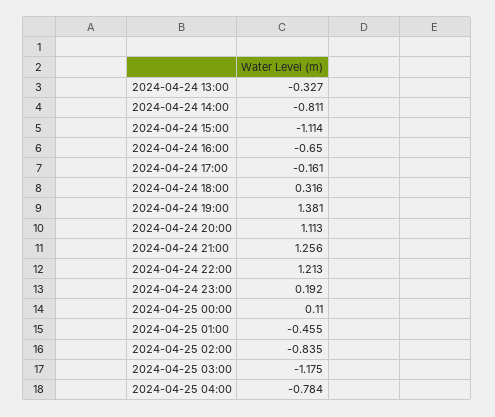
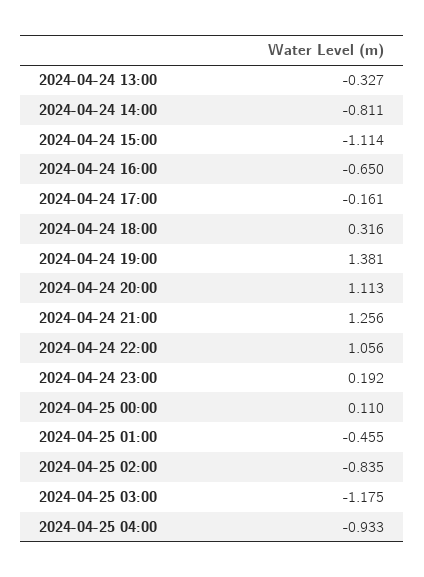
  {
    "2024-04-24 13:00": -0.327,
    "2024-04-24 14:00": -0.811,
    "2024-04-24 15:00": -1.114,
    "2024-04-24 16:00": -0.65,
    "2024-04-24 17:00": -0.161,
    "2024-04-24 18:00": 0.316,
    "2024-04-24 19:00": 1.381,
    "2024-04-24 20:00": 1.113,
    "2024-04-24 21:00": 1.256,
-   "2024-04-24 22:00": 1.213,
+   "2024-04-24 22:00": 1.056,
    "2024-04-24 23:00": 0.192,
    "2024-04-25 00:00": 0.11,
    "2024-04-25 01:00": -0.455,
    "2024-04-25 02:00": -0.835,
    "2024-04-25 03:00": -1.175,
-   "2024-04-25 04:00": -0.784
+   "2024-04-25 04:00": -0.933
  }

